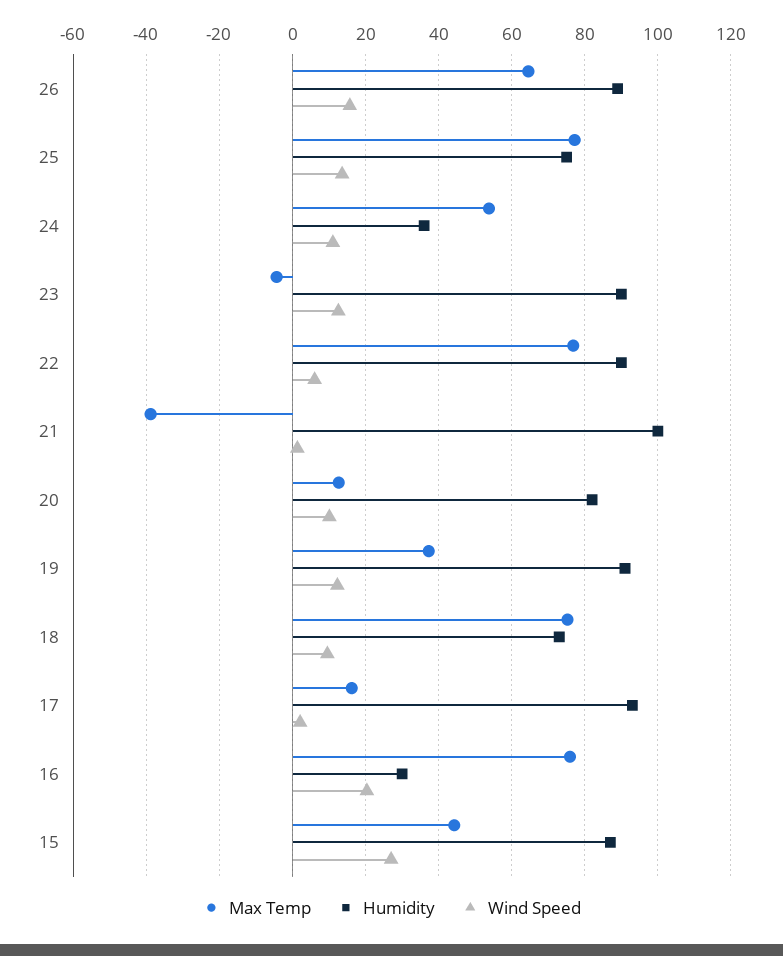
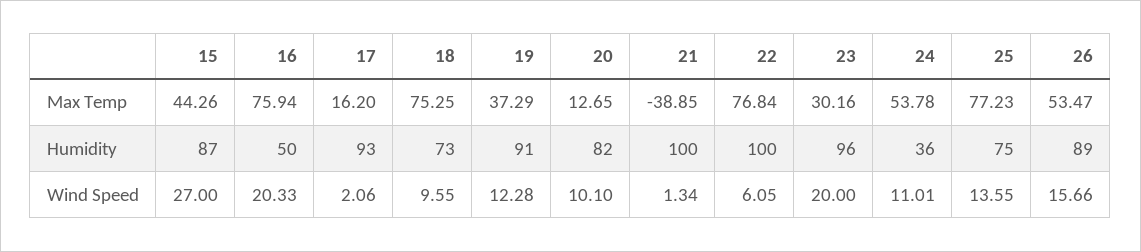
  {
    "Max Temp": {
-     "26": 64,
+     "26": 53.47,
      "25": 77.23,
      "24": 53.78,
-     "23": -4,
+     "23": 30.16,
      "22": 76.84,
      "21": -38.85,
      "20": 12.65,
      "19": 37.29,
      "18": 75.25,
      "17": 16.2,
      "16": 75.94,
      "15": 44.26
    },
    "Humidity": {
      "26": 89,
      "25": 75,
      "24": 36,
-     "23": 90,
+     "23": 96,
-     "22": 90,
+     "22": 100,
      "21": 100,
      "20": 82,
      "19": 91,
      "18": 73,
      "17": 93,
-     "16": 30,
+     "16": 50,
      "15": 87
    },
    "Wind Speed": {
      "26": 15.66,
      "25": 13.55,
      "24": 11.01,
-     "23": 12,
+     "23": 20,
      "22": 6.05,
      "21": 1.34,
      "20": 10.1,
      "19": 12.28,
      "18": 9.55,
      "17": 2.06,
      "16": 20.33,
      "15": 27
    }
  }

